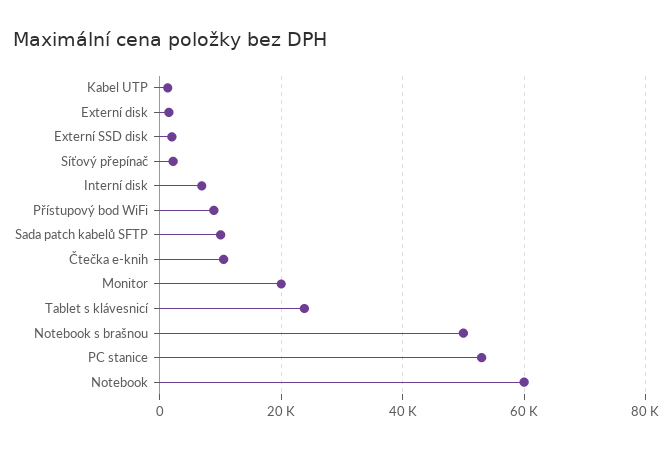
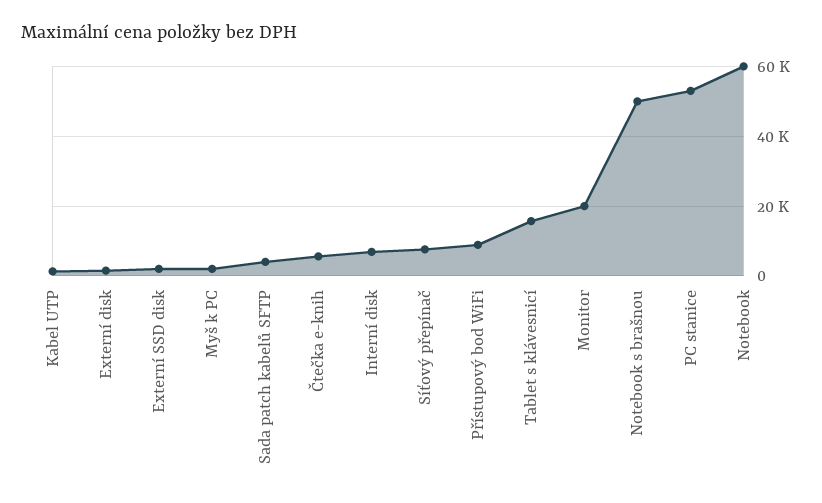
  {
    "Kabel UTP": 2000,
    "Externí disk": 2000,
    "Externí SSD disk": 2000,
-   "Síťový přepínač": 2000,
+   "Síťový přepínač": 8000,
    "Interní disk": 6000,
    "Přístupový bod WiFi": 8000,
-   "Sada patch kabelů SFTP": 10000,
+   "Sada patch kabelů SFTP": 4000,
-   "Čtečka e-knih": 10000,
+   "Čtečka e-knih": 6000,
    "Monitor": 20000,
-   "Tablet s klávesnicí": 24000,
+   "Tablet s klávesnicí": 16000,
    "Notebook s brašnou": 50000,
    "PC stanice": 54000,
-   "Notebook": 60000
+   "Notebook": 60000,
+   "Myš k PC": 2000
  }

